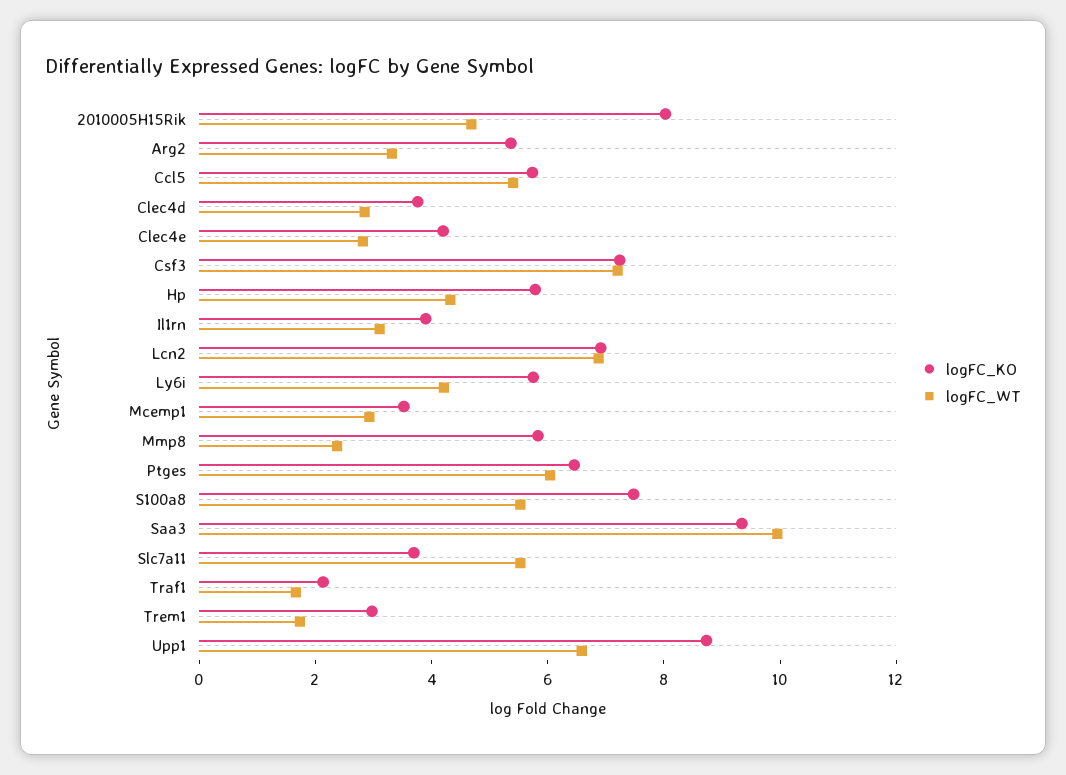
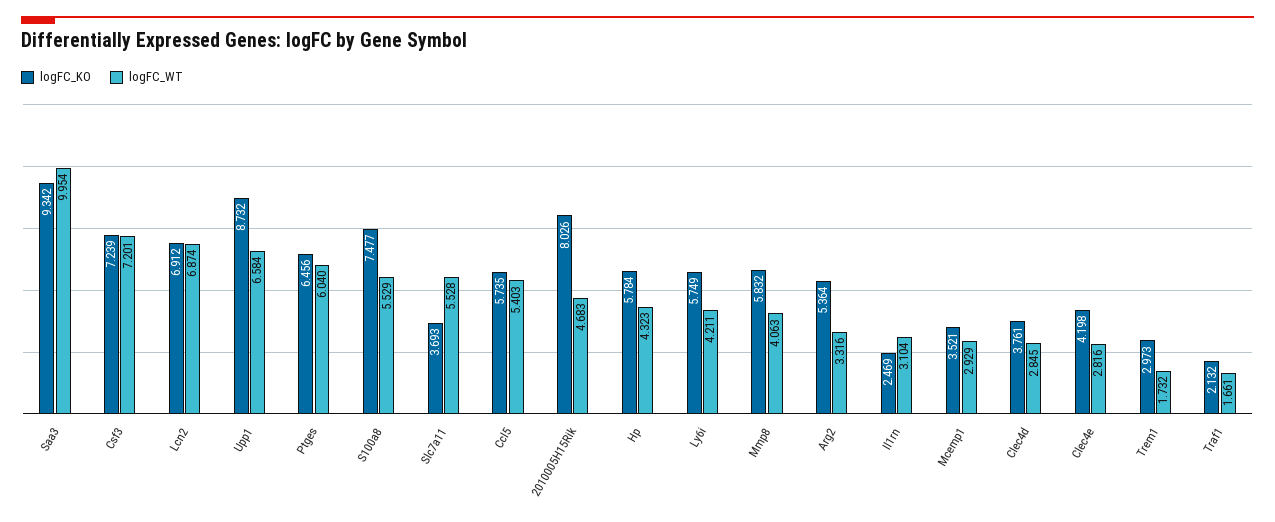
  {
    "logFC_KO": {
      "2010005H15Rik": 8.026,
      "Arg2": 5.364,
      "Ccl5": 5.735,
      "Clec4d": 3.761,
      "Clec4e": 4.198,
      "Csf3": 7.239,
      "Hp": 5.784,
-     "Il1rn": 4,
+     "Il1rn": 2.469,
      "Lcn2": 6.912,
      "Ly6i": 5.749,
      "Mcemp1": 3.521,
      "Mmp8": 5.832,
      "Ptges": 6.456,
      "S100a8": 7.477,
      "Saa3": 9.342,
      "Slc7a11": 3.693,
      "Traf1": 2.132,
      "Trem1": 2.973,
      "Upp1": 8.732
    },
    "logFC_WT": {
      "2010005H15Rik": 4.683,
      "Arg2": 3.316,
      "Ccl5": 5.403,
      "Clec4d": 2.845,
      "Clec4e": 2.816,
      "Csf3": 7.201,
      "Hp": 4.323,
      "Il1rn": 3.104,
      "Lcn2": 6.874,
      "Ly6i": 4.211,
      "Mcemp1": 2.929,
-     "Mmp8": 2.5,
+     "Mmp8": 4.063,
      "Ptges": 6.04,
      "S100a8": 5.529,
      "Saa3": 9.954,
      "Slc7a11": 5.528,
      "Traf1": 1.661,
      "Trem1": 1.732,
      "Upp1": 6.584
    }
  }

